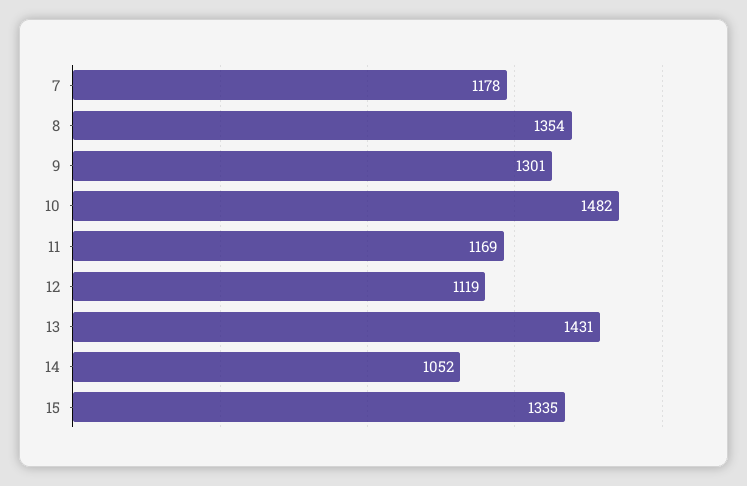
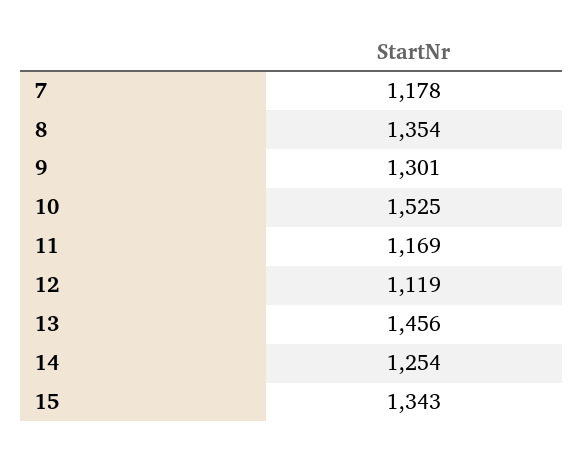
  {
    "7": 1178,
    "8": 1354,
    "9": 1301,
-   "10": 1482,
+   "10": 1525,
    "11": 1169,
    "12": 1119,
-   "13": 1431,
+   "13": 1456,
-   "14": 1052,
+   "14": 1254,
-   "15": 1335
+   "15": 1343
  }

